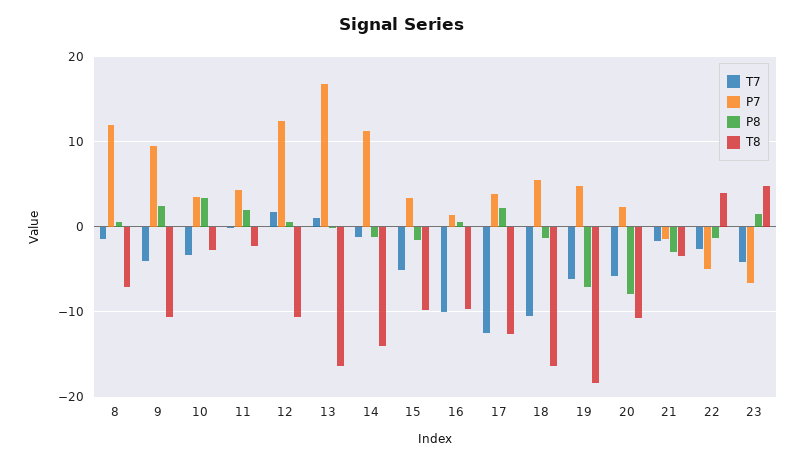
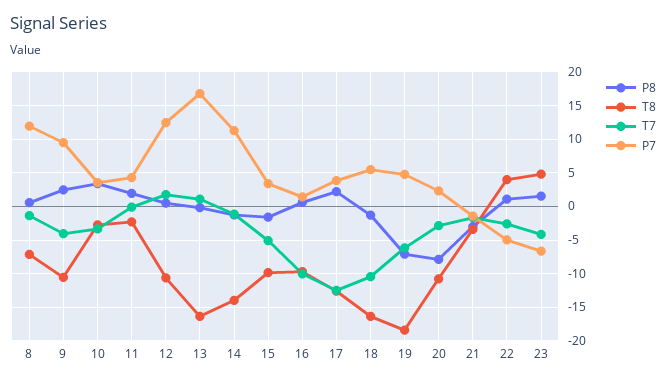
  {
    "T7": {
      "8": -1,
      "9": -4,
      "10": -3,
      "11": 0,
      "12": 2,
      "13": 1,
      "14": -1,
      "15": -5,
      "16": -10,
      "17": -12,
      "18": -10,
      "19": -6,
-     "20": -6,
+     "20": -3,
      "21": -2,
      "22": -3,
      "23": -4
    },
    "P7": {
      "8": 12,
      "9": 9,
      "10": 4,
      "11": 4,
      "12": 12,
      "13": 17,
      "14": 11,
      "15": 3,
      "16": 1,
      "17": 4,
      "18": 5,
      "19": 5,
      "20": 2,
      "21": -1,
      "22": -5,
      "23": -7
    },
    "P8": {
      "8": 1,
      "9": 2,
      "10": 3,
      "11": 2,
      "12": 1,
      "13": 0,
      "14": -1,
      "15": -2,
      "16": 1,
      "17": 2,
      "18": -1,
      "19": -7,
      "20": -8,
      "21": -3,
-     "22": -1,
+     "22": 1,
      "23": 2
    },
    "T8": {
      "8": -7,
      "9": -11,
      "10": -3,
      "11": -2,
      "12": -11,
      "13": -16,
      "14": -14,
      "15": -10,
      "16": -10,
      "17": -13,
      "18": -16,
      "19": -18,
      "20": -11,
      "21": -3,
      "22": 4,
      "23": 5
    }
  }

